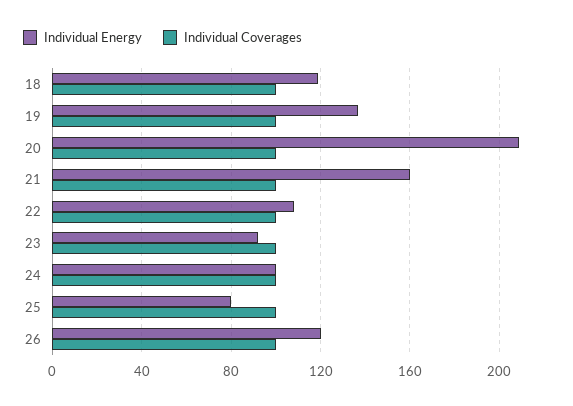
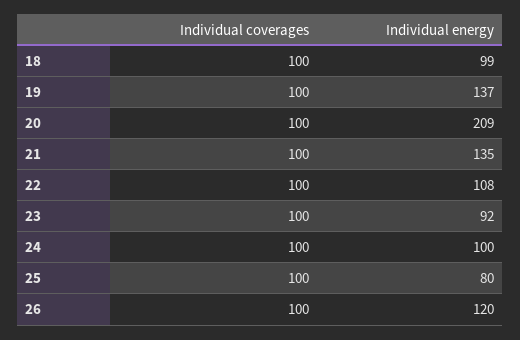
  {
    "Individual Energy": {
-     "18": 120,
+     "18": 99,
      "19": 137,
      "20": 209,
-     "21": 160,
+     "21": 135,
      "22": 108,
      "23": 92,
      "24": 100,
      "25": 80,
      "26": 120
    },
    "Individual Coverages": {
      "18": 100,
      "19": 100,
      "20": 100,
      "21": 100,
      "22": 100,
      "23": 100,
      "24": 100,
      "25": 100,
      "26": 100
    }
  }

